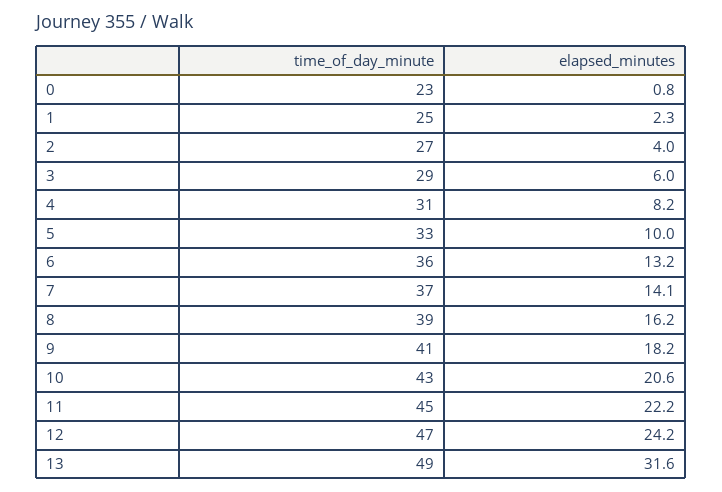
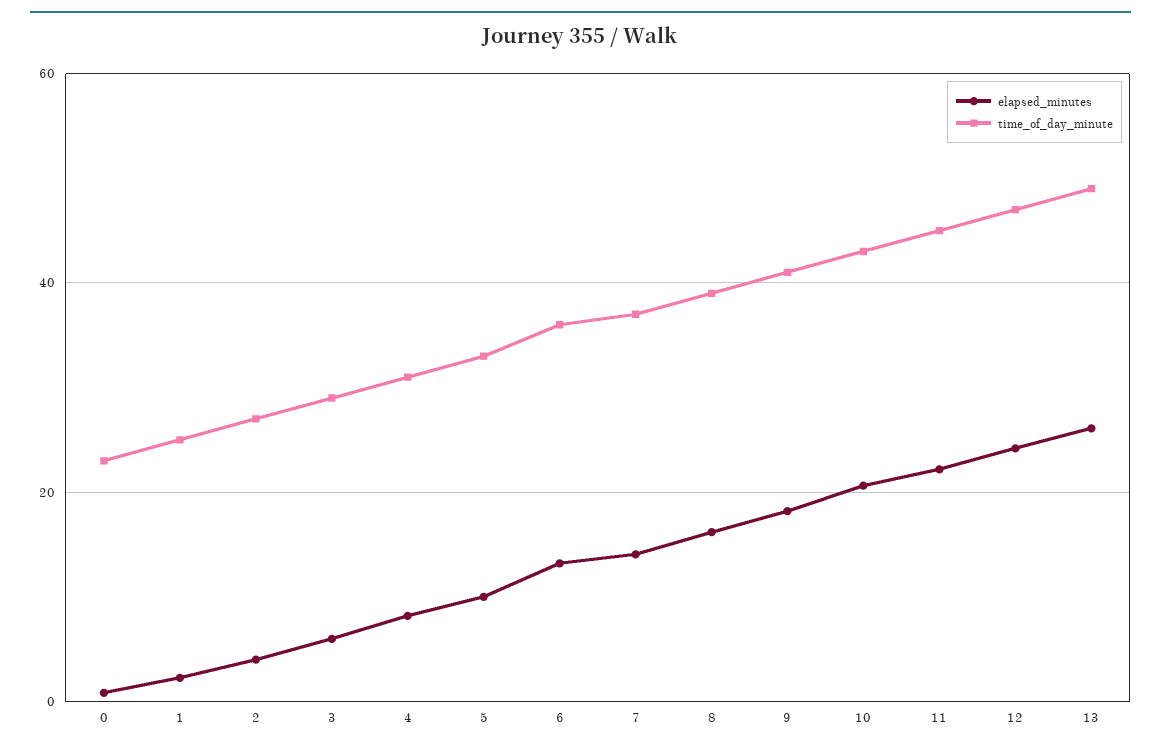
  {
    "time_of_day_minute": {
      "0": 23,
      "1": 25,
      "2": 27,
      "3": 29,
      "4": 31,
      "5": 33,
      "6": 36,
      "7": 37,
      "8": 39,
      "9": 41,
      "10": 43,
      "11": 45,
      "12": 47,
      "13": 49
    },
    "elapsed_minutes": {
      "0": 0.8,
      "1": 2.3,
      "2": 4,
      "3": 6,
      "4": 8.2,
      "5": 10,
      "6": 13.2,
      "7": 14.1,
      "8": 16.2,
      "9": 18.2,
      "10": 20.6,
      "11": 22.2,
      "12": 24.2,
-     "13": 31.6
+     "13": 26
    }
  }

